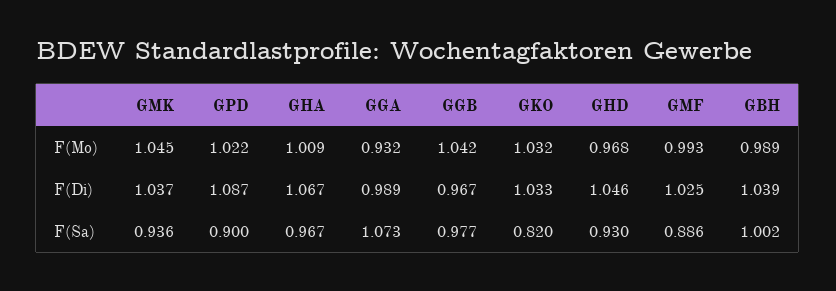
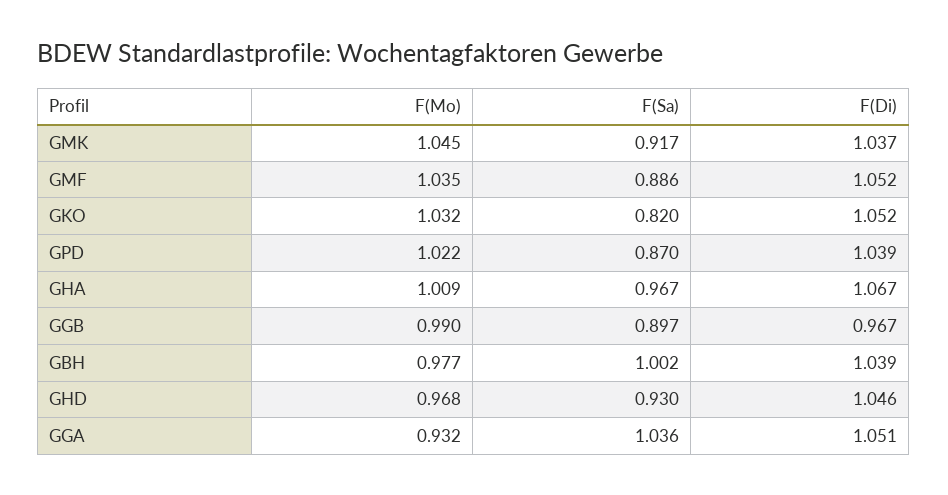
  {
    "GMK": {
      "F(Mo)": 1.045,
      "F(Di)": 1.037,
-     "F(Sa)": 0.936
+     "F(Sa)": 0.917
    },
    "GPD": {
      "F(Mo)": 1.022,
-     "F(Di)": 1.087,
+     "F(Di)": 1.039,
-     "F(Sa)": 0.9
+     "F(Sa)": 0.87
    },
    "GHA": {
      "F(Mo)": 1.009,
      "F(Di)": 1.067,
      "F(Sa)": 0.967
    },
    "GGA": {
      "F(Mo)": 0.932,
-     "F(Di)": 0.989,
+     "F(Di)": 1.051,
-     "F(Sa)": 1.073
+     "F(Sa)": 1.036
    },
    "GGB": {
-     "F(Mo)": 1.042,
+     "F(Mo)": 0.99,
      "F(Di)": 0.967,
-     "F(Sa)": 0.977
+     "F(Sa)": 0.897
    },
    "GKO": {
      "F(Mo)": 1.032,
-     "F(Di)": 1.033,
+     "F(Di)": 1.052,
      "F(Sa)": 0.82
    },
    "GHD": {
      "F(Mo)": 0.968,
      "F(Di)": 1.046,
      "F(Sa)": 0.93
    },
    "GMF": {
-     "F(Mo)": 0.993,
+     "F(Mo)": 1.035,
-     "F(Di)": 1.025,
+     "F(Di)": 1.052,
      "F(Sa)": 0.886
    },
    "GBH": {
-     "F(Mo)": 0.989,
+     "F(Mo)": 0.977,
      "F(Di)": 1.039,
      "F(Sa)": 1.002
    }
  }

